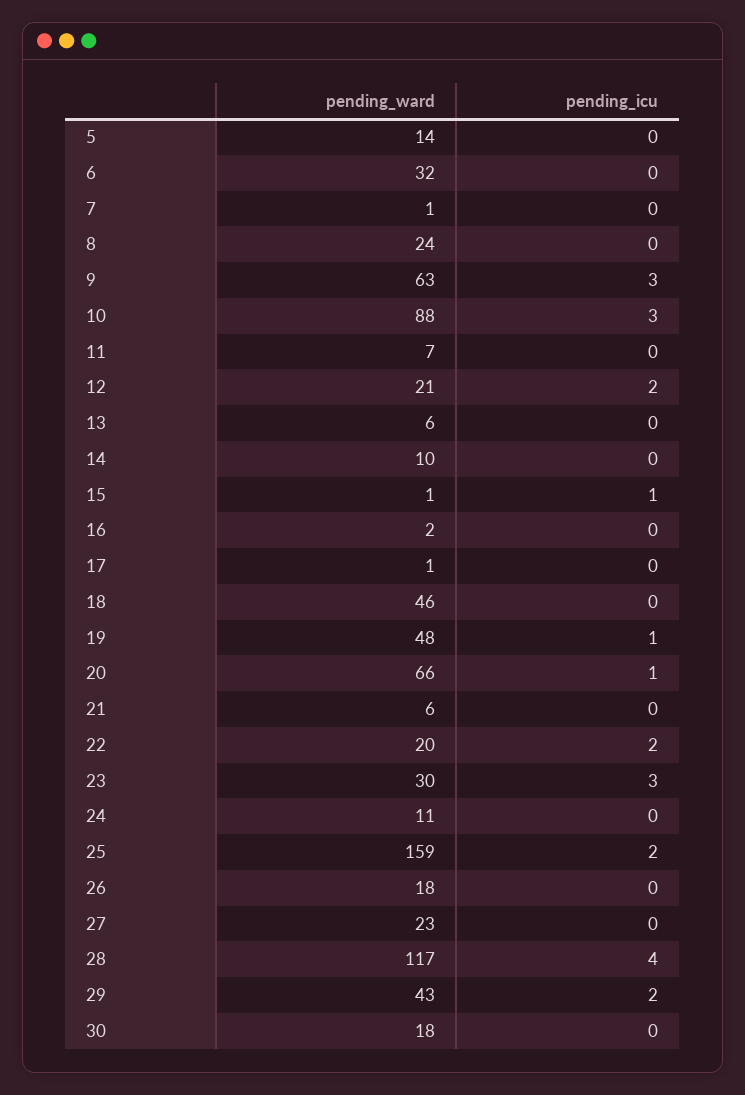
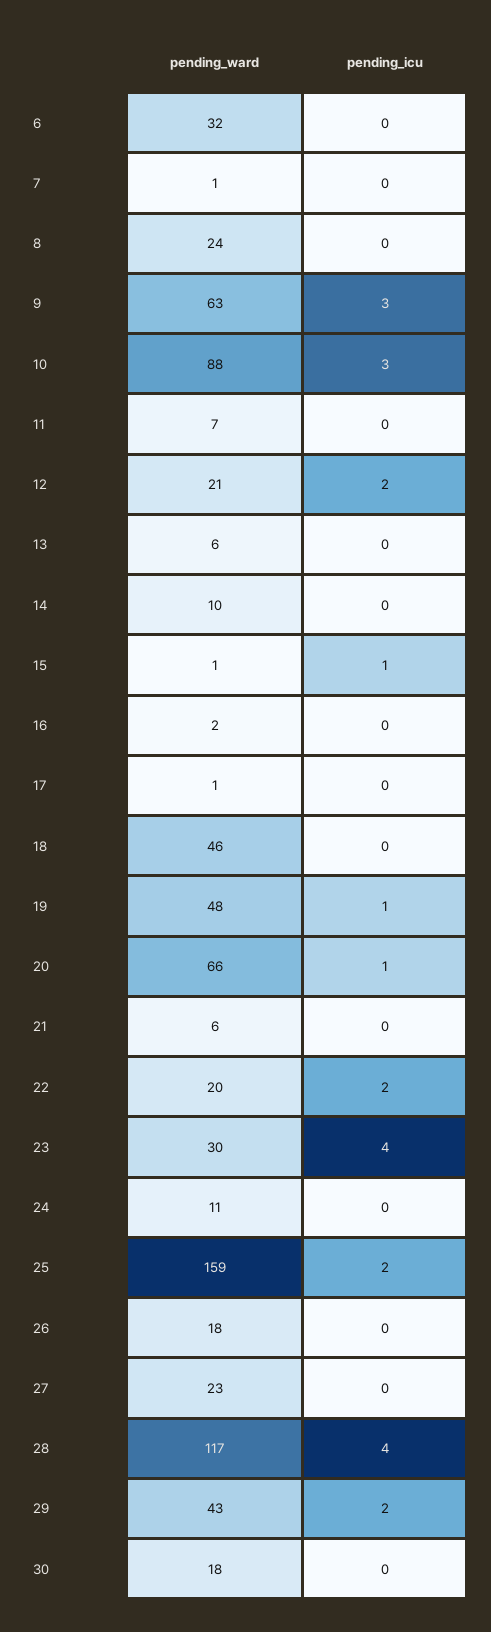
  {
    "pending_ward": {
-     "5": 14,
      "6": 32,
      "7": 1,
      "8": 24,
      "9": 63,
      "10": 88,
      "11": 7,
      "12": 21,
      "13": 6,
      "14": 10,
      "15": 1,
      "16": 2,
      "17": 1,
      "18": 46,
      "19": 48,
      "20": 66,
      "21": 6,
      "22": 20,
      "23": 30,
      "24": 11,
      "25": 159,
      "26": 18,
      "27": 23,
      "28": 117,
      "29": 43,
      "30": 18
    },
    "pending_icu": {
-     "5": 0,
      "6": 0,
      "7": 0,
      "8": 0,
      "9": 3,
      "10": 3,
      "11": 0,
      "12": 2,
      "13": 0,
      "14": 0,
      "15": 1,
      "16": 0,
      "17": 0,
      "18": 0,
      "19": 1,
      "20": 1,
      "21": 0,
      "22": 2,
-     "23": 3,
+     "23": 4,
      "24": 0,
      "25": 2,
      "26": 0,
      "27": 0,
      "28": 4,
      "29": 2,
      "30": 0
    }
  }

